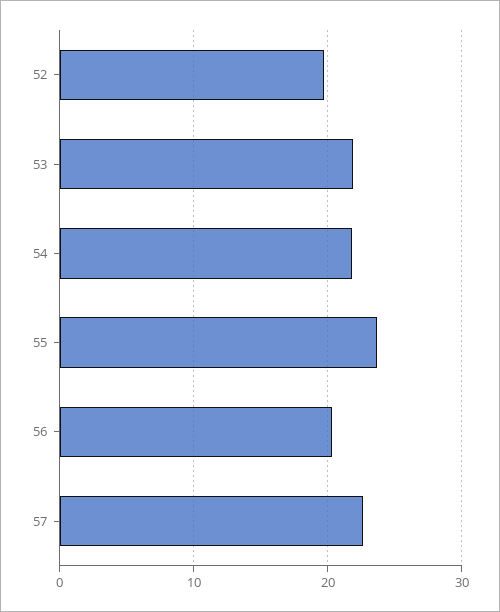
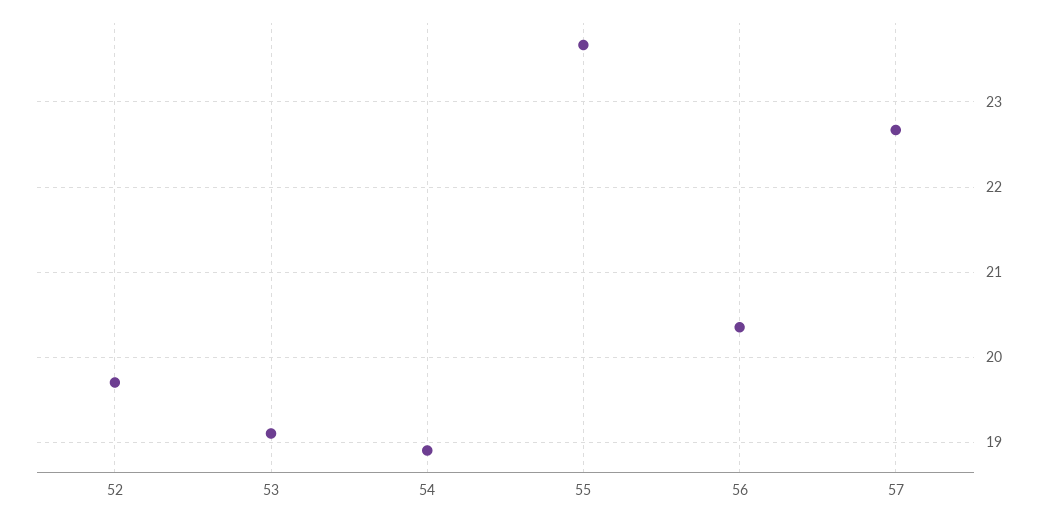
  {
    "52": 19.7,
-   "53": 22,
+   "53": 19.1,
-   "54": 22,
+   "54": 18.9,
    "55": 23.7,
    "56": 20.4,
    "57": 22.7
  }

